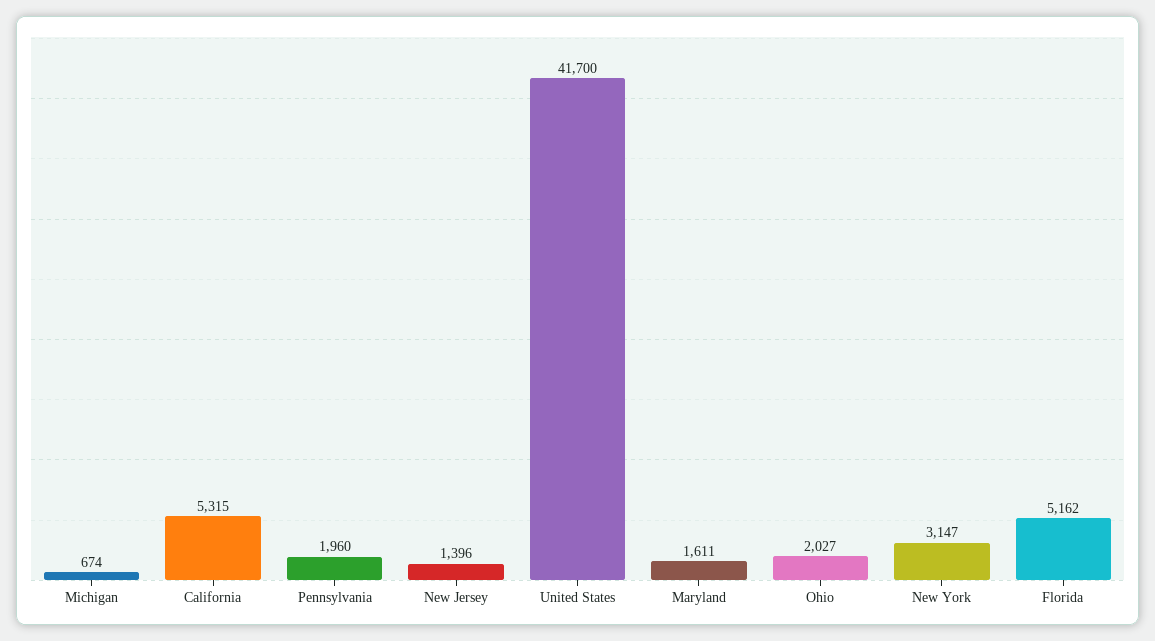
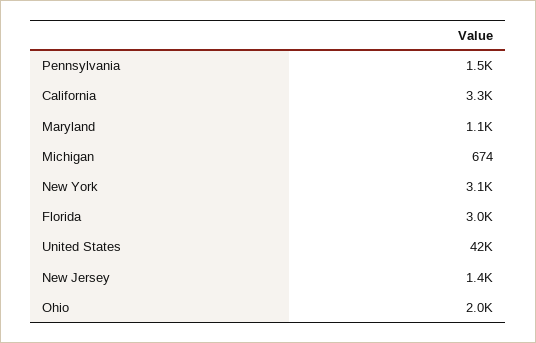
  {
    "Michigan": 674,
-   "California": 5315,
+   "California": 3300,
-   "Pennsylvania": 1960,
+   "Pennsylvania": 1500,
    "New Jersey": 1396,
    "United States": 41700,
-   "Maryland": 1611,
+   "Maryland": 1100,
    "Ohio": 2027,
    "New York": 3147,
-   "Florida": 5162
+   "Florida": 3000
  }

